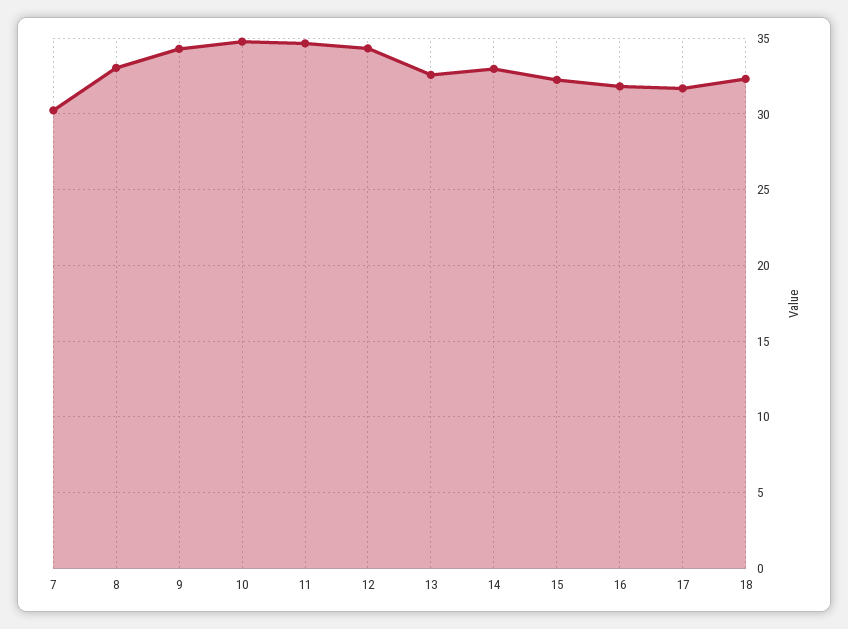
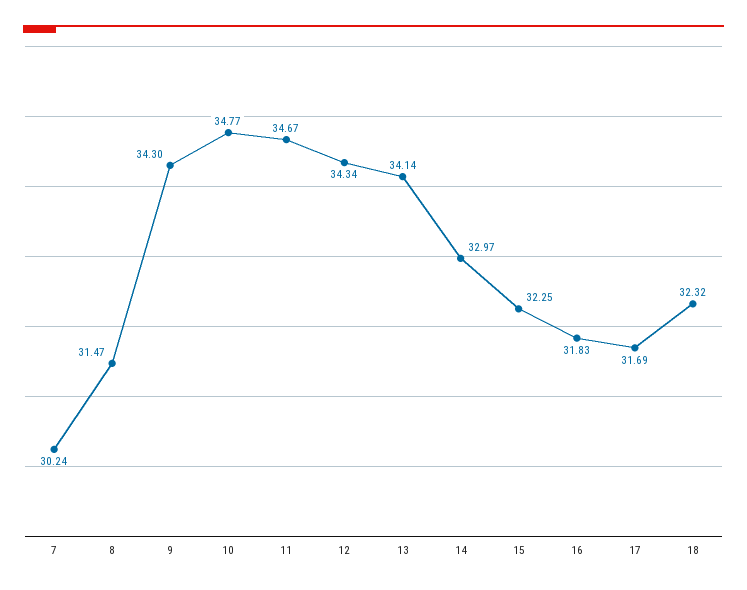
  {
    "7": 30.24,
-   "8": 33,
+   "8": 31.47,
    "9": 34.3,
    "10": 34.77,
    "11": 34.67,
    "12": 34.34,
-   "13": 32.5,
+   "13": 34.14,
    "14": 32.97,
    "15": 32.25,
    "16": 31.83,
    "17": 31.69,
    "18": 32.32
  }

